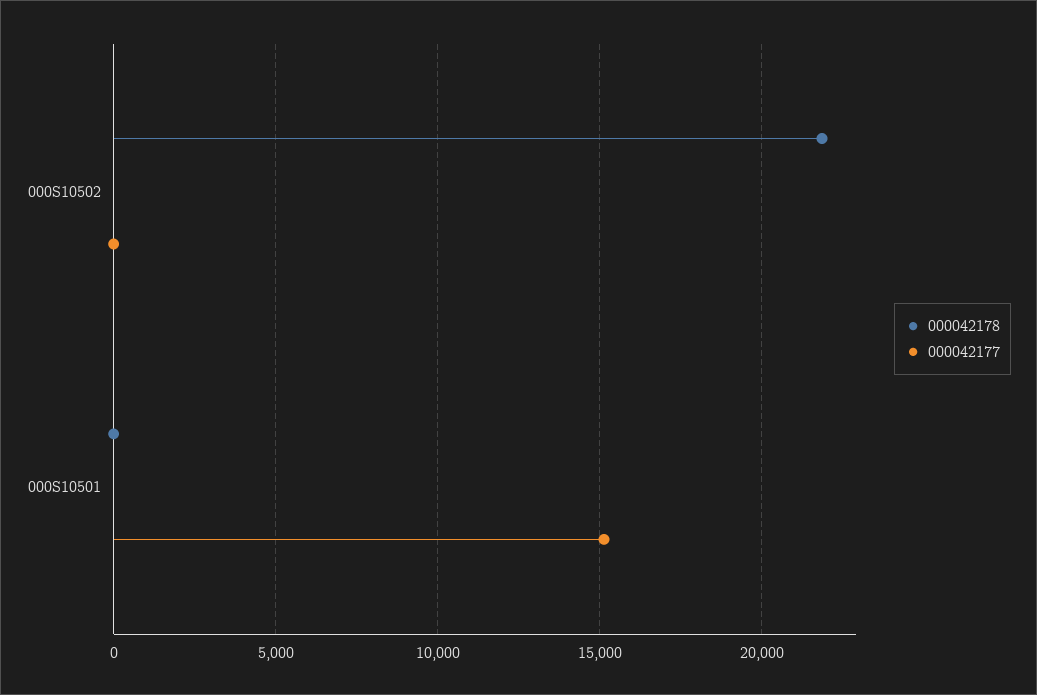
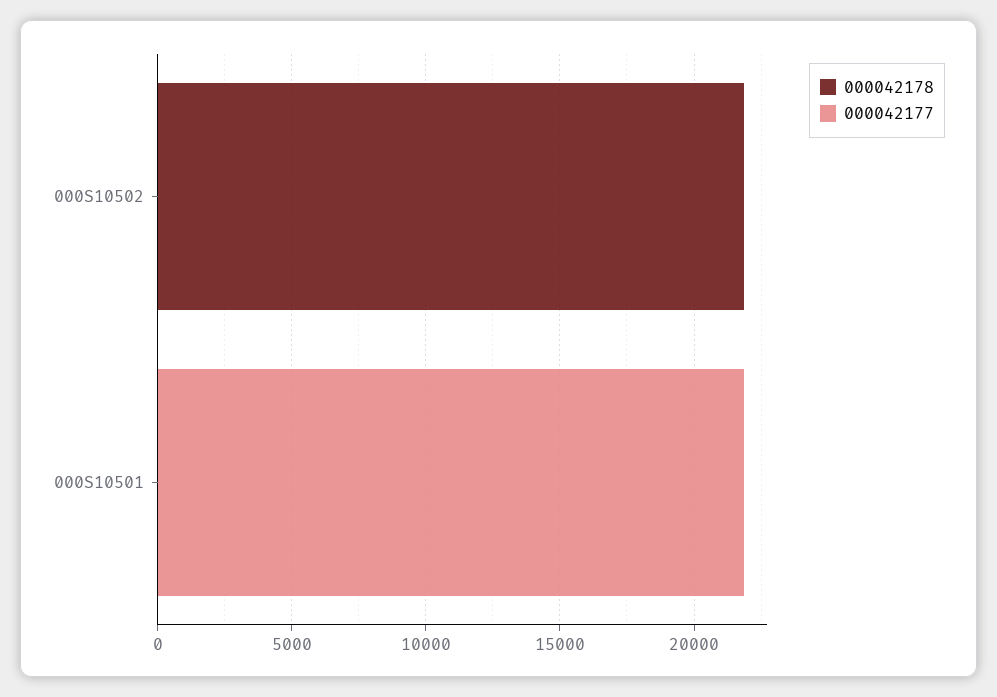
  {
    "000042178": {
      "000S10502": 22000,
      "000S10501": 0
    },
    "000042177": {
      "000S10502": 0,
-     "000S10501": 15000
+     "000S10501": 22000
    }
  }

